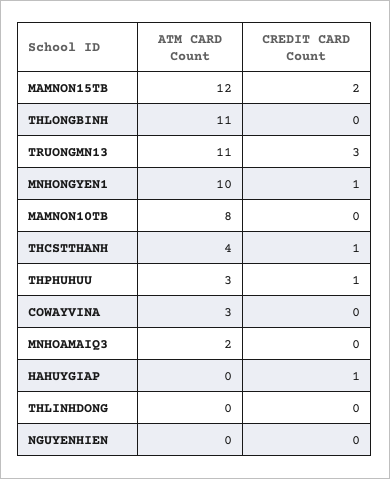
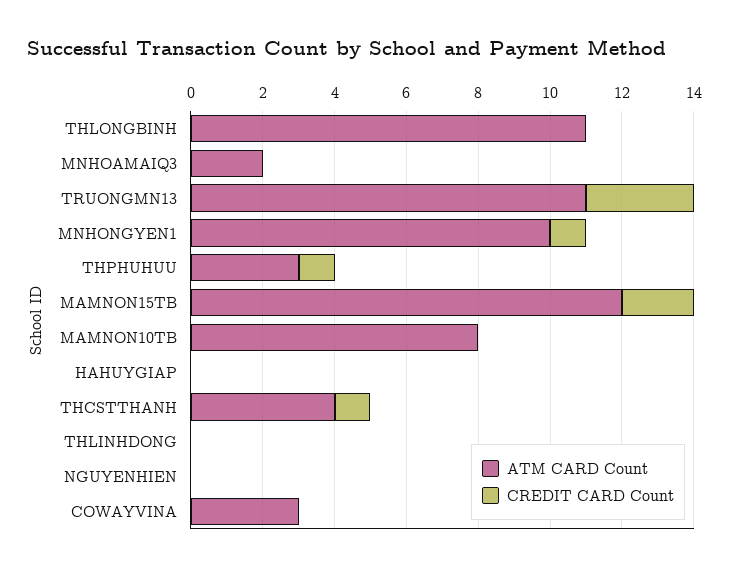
  {
    "ATM CARD Count": {
      "MAMNON15TB": 12,
      "THLONGBINH": 11,
      "TRUONGMN13": 11,
      "MNHONGYEN1": 10,
      "MAMNON10TB": 8,
      "THCSTTHANH": 4,
      "THPHUHUU": 3,
      "COWAYVINA": 3,
      "MNHOAMAIQ3": 2,
      "HAHUYGIAP": 0,
      "THLINHDONG": 0,
      "NGUYENHIEN": 0
    },
    "CREDIT CARD Count": {
      "MAMNON15TB": 2,
      "THLONGBINH": 0,
      "TRUONGMN13": 3,
      "MNHONGYEN1": 1,
      "MAMNON10TB": 0,
      "THCSTTHANH": 1,
      "THPHUHUU": 1,
      "COWAYVINA": 0,
      "MNHOAMAIQ3": 0,
-     "HAHUYGIAP": 1,
+     "HAHUYGIAP": 0,
      "THLINHDONG": 0,
      "NGUYENHIEN": 0
    }
  }

